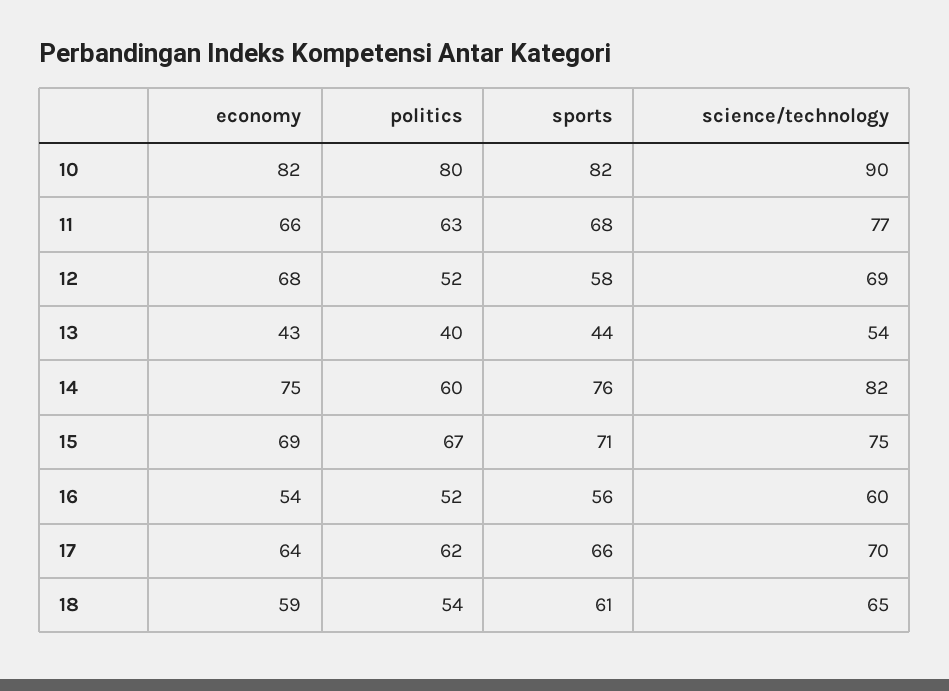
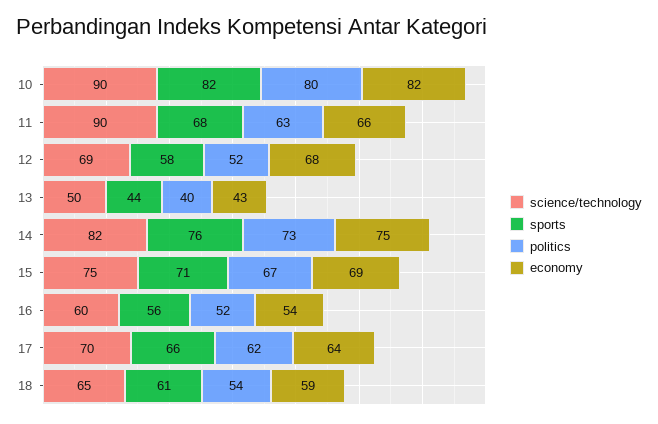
  {
    "economy": {
      "10": 82,
      "11": 66,
      "12": 68,
      "13": 43,
      "14": 75,
      "15": 69,
      "16": 54,
      "17": 64,
      "18": 59
    },
    "politics": {
      "10": 80,
      "11": 63,
      "12": 52,
      "13": 40,
-     "14": 60,
+     "14": 73,
      "15": 67,
      "16": 52,
      "17": 62,
      "18": 54
    },
    "sports": {
      "10": 82,
      "11": 68,
      "12": 58,
      "13": 44,
      "14": 76,
      "15": 71,
      "16": 56,
      "17": 66,
      "18": 61
    },
    "science/technology": {
      "10": 90,
-     "11": 77,
+     "11": 90,
      "12": 69,
-     "13": 54,
+     "13": 50,
      "14": 82,
      "15": 75,
      "16": 60,
      "17": 70,
      "18": 65
    }
  }

